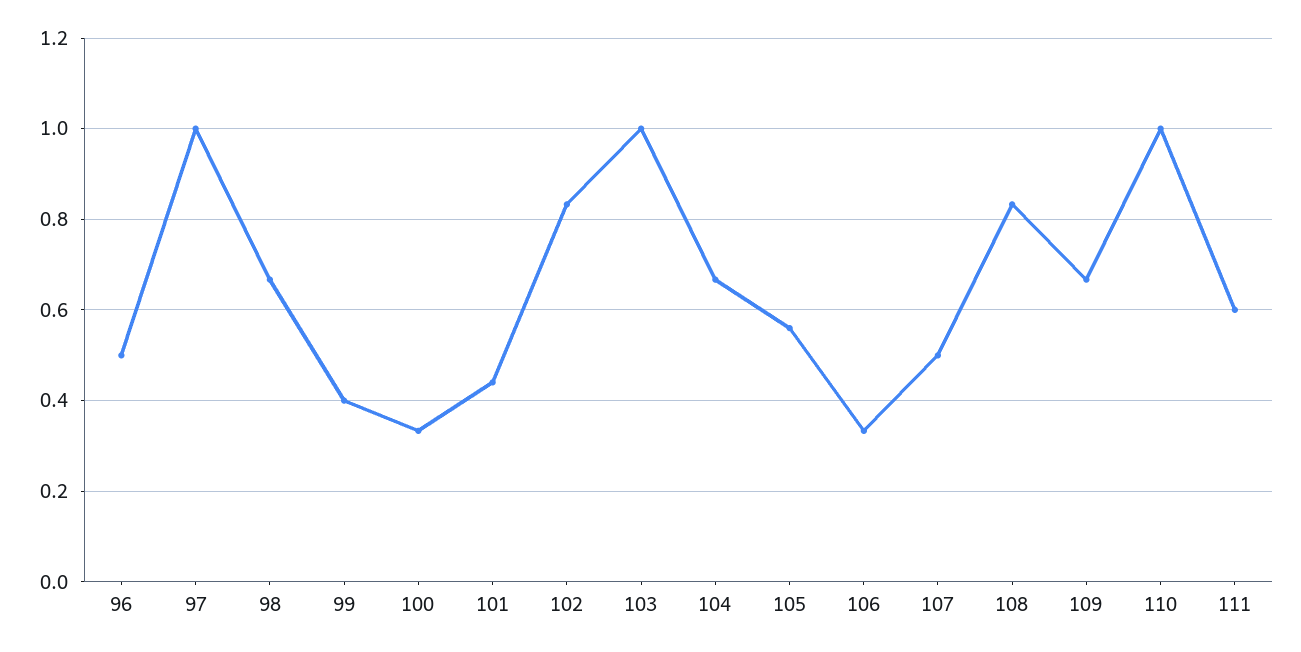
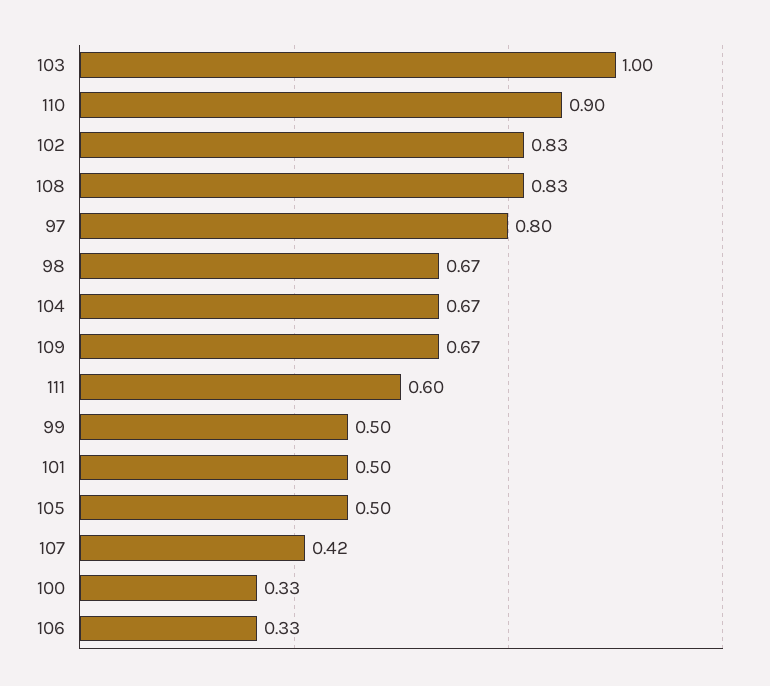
  {
-   "96": 0.5,
-   "97": 1,
+   "97": 0.8,
    "98": 0.67,
-   "99": 0.4,
+   "99": 0.5,
    "100": 0.33,
-   "101": 0.44,
+   "101": 0.5,
    "102": 0.83,
    "103": 1,
    "104": 0.67,
-   "105": 0.56,
+   "105": 0.5,
    "106": 0.33,
-   "107": 0.5,
+   "107": 0.42,
    "108": 0.83,
    "109": 0.67,
-   "110": 1,
+   "110": 0.9,
    "111": 0.6
  }

